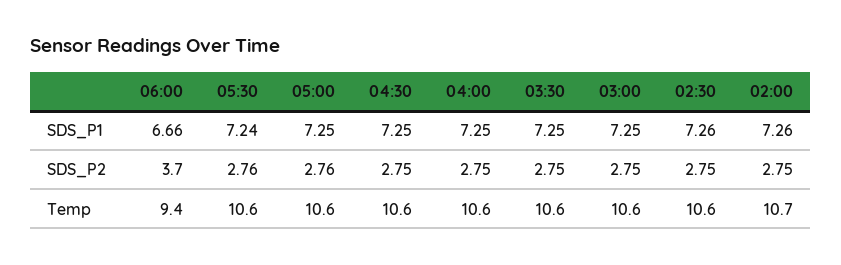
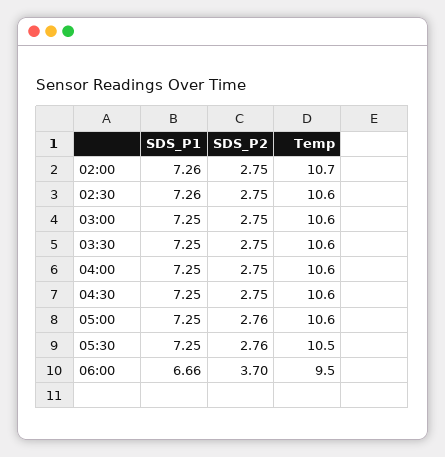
  {
    "06:00": {
      "SDS_P1": 6.66,
      "SDS_P2": 3.7,
-     "Temp": 9.4
+     "Temp": 9.5
    },
    "05:30": {
-     "SDS_P1": 7.24,
+     "SDS_P1": 7.25,
      "SDS_P2": 2.76,
-     "Temp": 10.6
+     "Temp": 10.5
    },
    "05:00": {
      "SDS_P1": 7.25,
      "SDS_P2": 2.76,
      "Temp": 10.6
    },
    "04:30": {
      "SDS_P1": 7.25,
      "SDS_P2": 2.75,
      "Temp": 10.6
    },
    "04:00": {
      "SDS_P1": 7.25,
      "SDS_P2": 2.75,
      "Temp": 10.6
    },
    "03:30": {
      "SDS_P1": 7.25,
      "SDS_P2": 2.75,
      "Temp": 10.6
    },
    "03:00": {
      "SDS_P1": 7.25,
      "SDS_P2": 2.75,
      "Temp": 10.6
    },
    "02:30": {
      "SDS_P1": 7.26,
      "SDS_P2": 2.75,
      "Temp": 10.6
    },
    "02:00": {
      "SDS_P1": 7.26,
      "SDS_P2": 2.75,
      "Temp": 10.7
    }
  }

